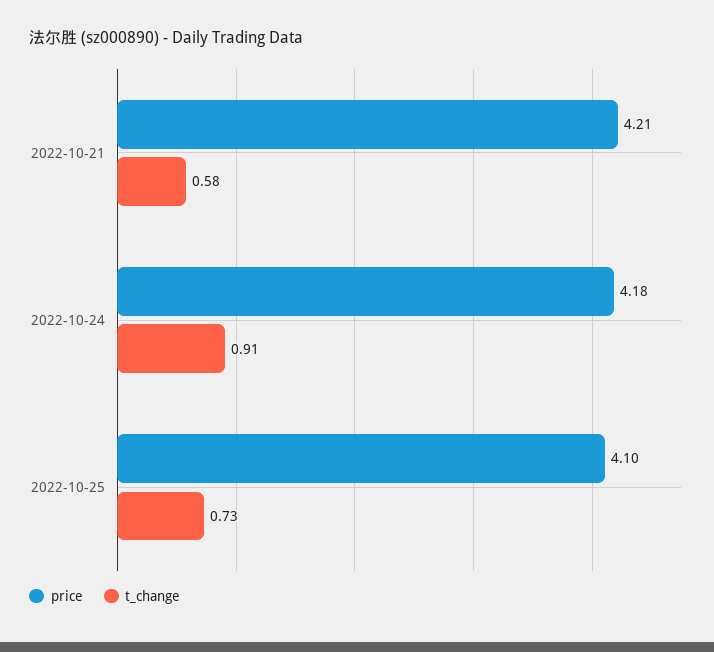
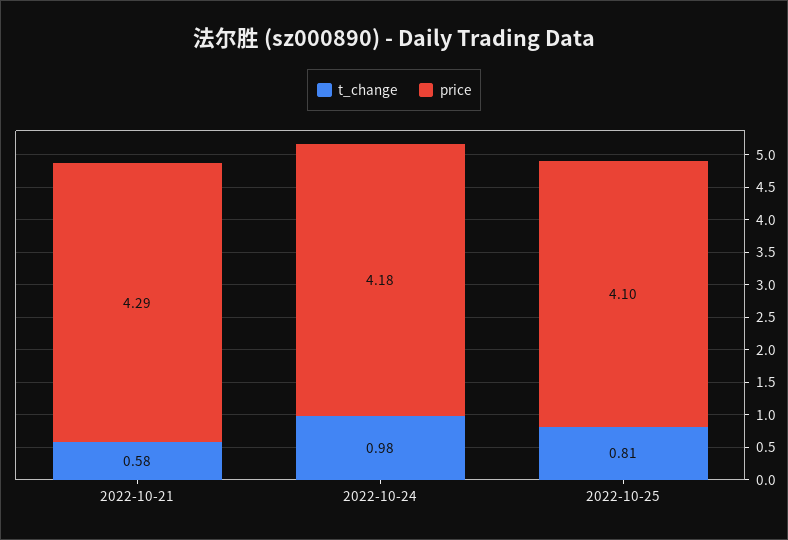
  {
    "price": {
-     "2022-10-21": 4.21,
+     "2022-10-21": 4.29,
      "2022-10-24": 4.18,
      "2022-10-25": 4.1
    },
    "t_change": {
      "2022-10-21": 0.58,
-     "2022-10-24": 0.91,
+     "2022-10-24": 0.98,
-     "2022-10-25": 0.73
+     "2022-10-25": 0.81
    }
  }

